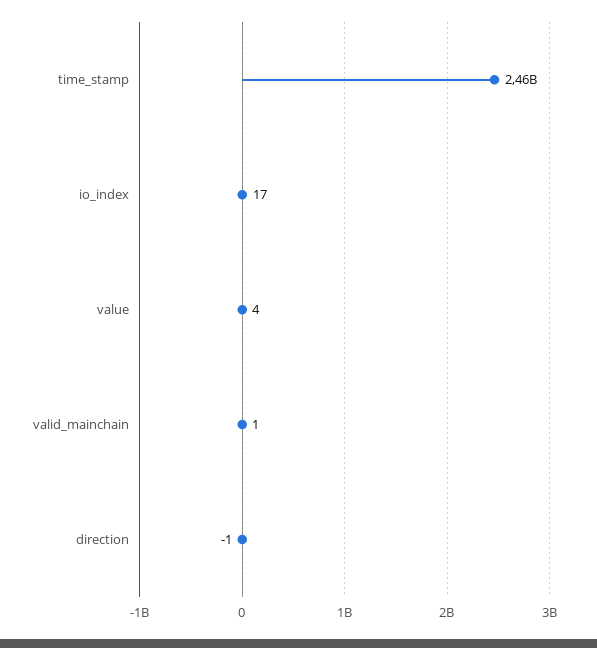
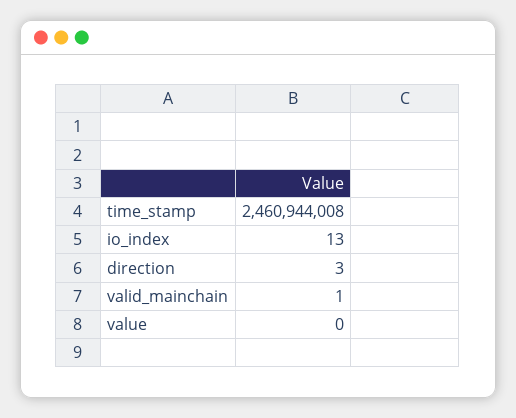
  {
    "time_stamp": 2460944008,
-   "io_index": 17,
+   "io_index": 13,
-   "value": 4,
+   "value": 0,
    "valid_mainchain": 1,
-   "direction": -1
+   "direction": 3
  }

